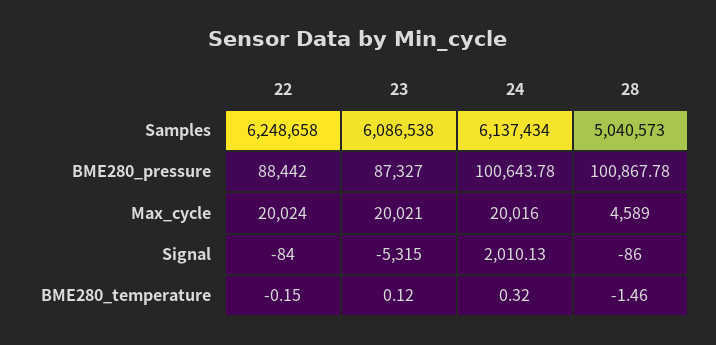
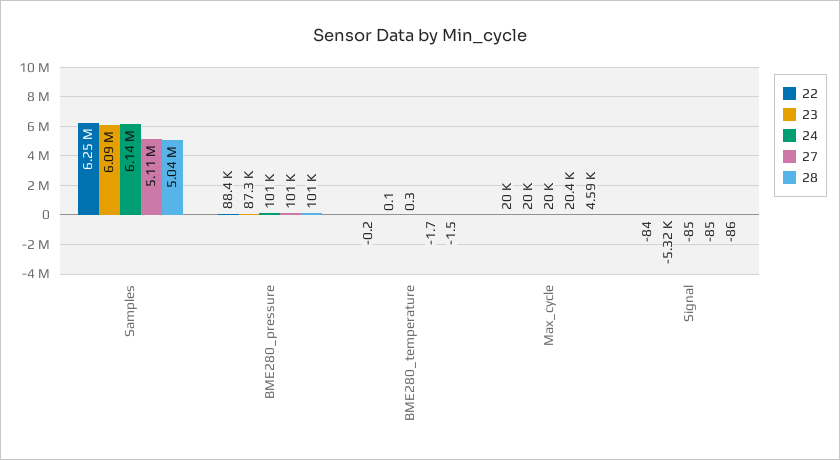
  {
    "22": {
      "Samples": 6248658,
      "BME280_pressure": 88442,
      "Max_cycle": 20024,
      "Signal": -84,
      "BME280_temperature": -0.15
    },
    "23": {
      "Samples": 6086538,
      "BME280_pressure": 87327,
      "Max_cycle": 20021,
      "Signal": -5315,
      "BME280_temperature": 0.12
    },
    "24": {
      "Samples": 6137434,
      "BME280_pressure": 100643.78,
      "Max_cycle": 20016,
-     "Signal": 2010.13,
+     "Signal": -85,
      "BME280_temperature": 0.32
    },
    "28": {
      "Samples": 5040573,
      "BME280_pressure": 100867.78,
      "Max_cycle": 4589,
      "Signal": -86,
      "BME280_temperature": -1.46
-   }
+   },
+   "27": {
+     "Samples": 5110000,
+     "BME280_pressure": 101000,
+     "BME280_temperature": -1.7,
+     "Max_cycle": 20400,
+     "Signal": -85
+   }
  }

